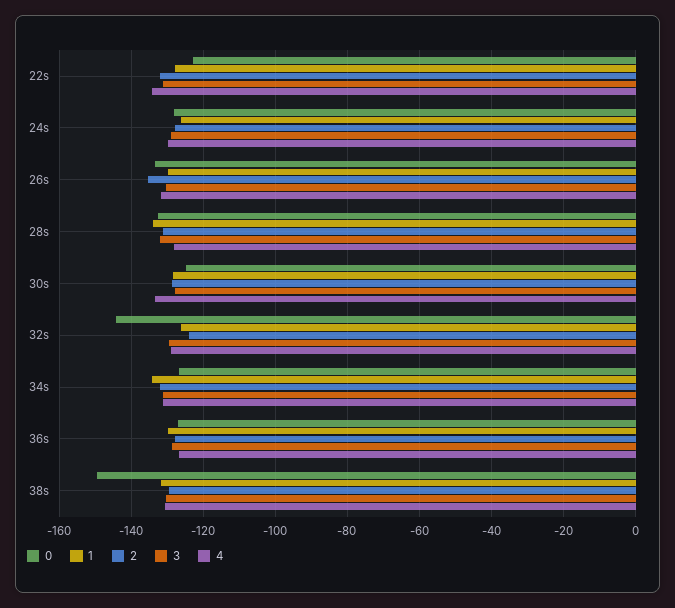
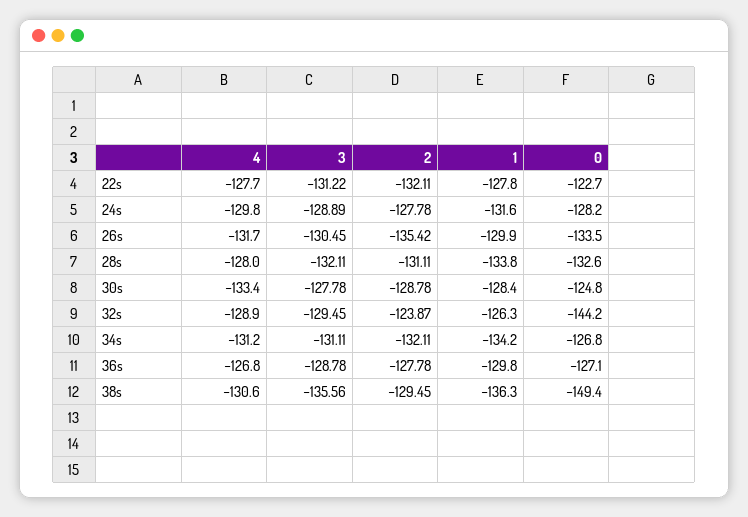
  {
    "0": {
      "22s": -122.7,
      "24s": -128.2,
      "26s": -133.5,
      "28s": -132.6,
      "30s": -124.8,
      "32s": -144.2,
      "34s": -126.8,
      "36s": -127.1,
      "38s": -149.4
    },
    "1": {
      "22s": -127.8,
-     "24s": -126,
+     "24s": -131.6,
      "26s": -129.9,
      "28s": -133.8,
      "30s": -128.4,
      "32s": -126.3,
      "34s": -134.2,
      "36s": -129.8,
-     "38s": -132
+     "38s": -136.3
    },
    "2": {
      "22s": -132.11,
      "24s": -127.78,
      "26s": -135.42,
      "28s": -131.11,
      "30s": -128.78,
      "32s": -123.87,
      "34s": -132.11,
      "36s": -127.78,
      "38s": -129.45
    },
    "3": {
      "22s": -131.22,
      "24s": -128.89,
      "26s": -130.45,
      "28s": -132.11,
      "30s": -127.78,
      "32s": -129.45,
      "34s": -131.11,
      "36s": -128.78,
-     "38s": -130
+     "38s": -135.56
    },
    "4": {
-     "22s": -134,
+     "22s": -127.7,
      "24s": -129.8,
      "26s": -131.7,
      "28s": -128,
      "30s": -133.4,
      "32s": -128.9,
      "34s": -131.2,
      "36s": -126.8,
      "38s": -130.6
    }
  }

